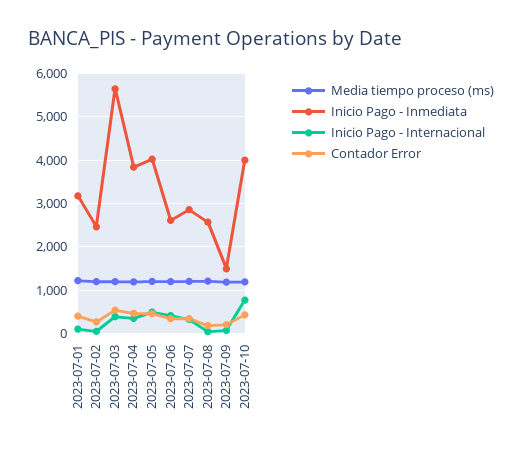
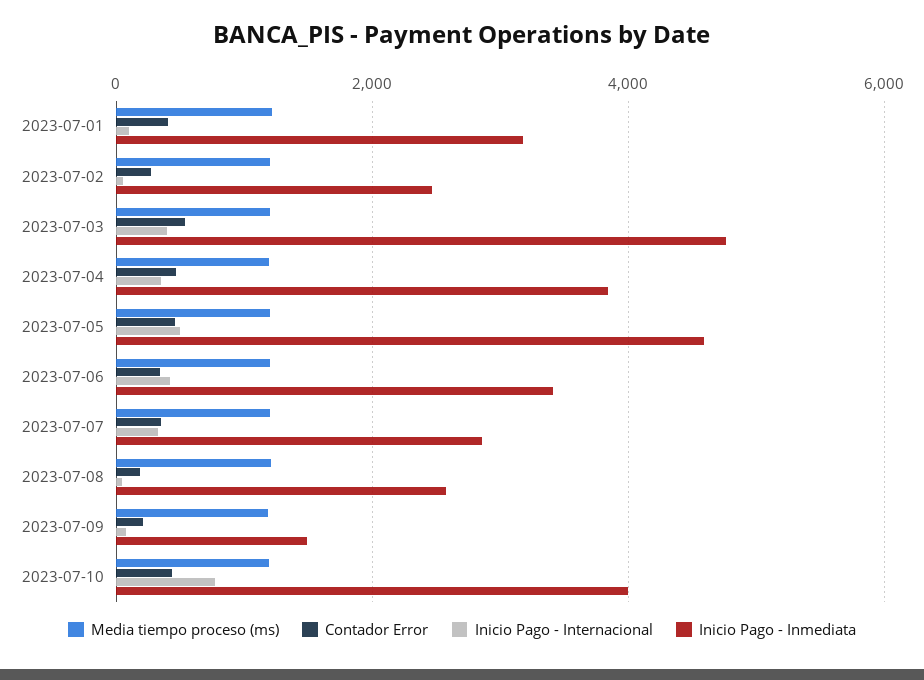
  {
    "Media tiempo proceso (ms)": {
      "2023-07-01": 1200,
      "2023-07-02": 1200,
      "2023-07-03": 1200,
      "2023-07-04": 1200,
      "2023-07-05": 1200,
      "2023-07-06": 1200,
      "2023-07-07": 1200,
      "2023-07-08": 1200,
      "2023-07-09": 1200,
      "2023-07-10": 1200
    },
    "Inicio Pago - Inmediata": {
      "2023-07-01": 3200,
      "2023-07-02": 2400,
-     "2023-07-03": 5600,
+     "2023-07-03": 4800,
      "2023-07-04": 3800,
-     "2023-07-05": 4000,
+     "2023-07-05": 4600,
-     "2023-07-06": 2600,
+     "2023-07-06": 3400,
      "2023-07-07": 2800,
      "2023-07-08": 2600,
      "2023-07-09": 1400,
      "2023-07-10": 4000
    },
    "Inicio Pago - Internacional": {
      "2023-07-01": 200,
      "2023-07-02": 0,
      "2023-07-03": 400,
      "2023-07-04": 400,
      "2023-07-05": 400,
      "2023-07-06": 400,
      "2023-07-07": 400,
      "2023-07-08": 0,
      "2023-07-09": 0,
      "2023-07-10": 800
    },
    "Contador Error": {
      "2023-07-01": 400,
      "2023-07-02": 200,
      "2023-07-03": 600,
      "2023-07-04": 400,
      "2023-07-05": 400,
      "2023-07-06": 400,
      "2023-07-07": 400,
      "2023-07-08": 200,
      "2023-07-09": 200,
      "2023-07-10": 400
    }
  }

